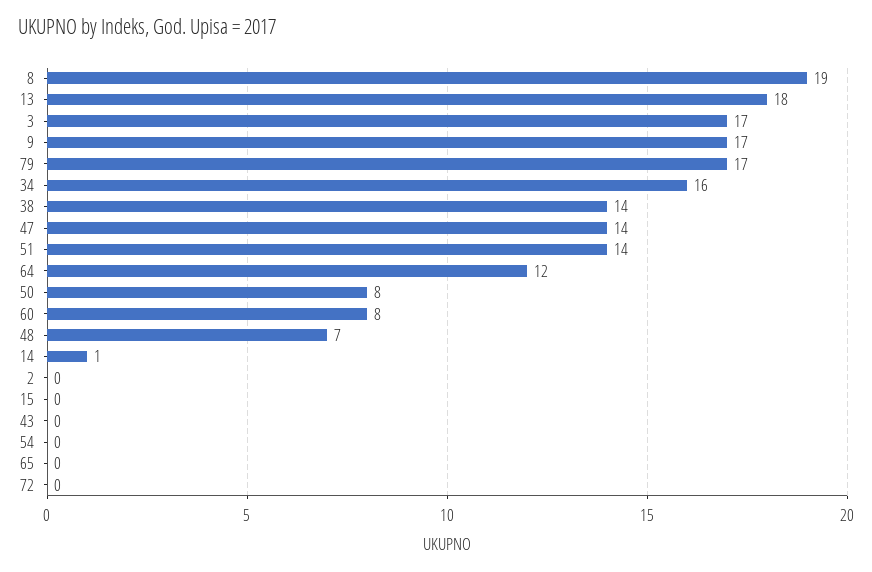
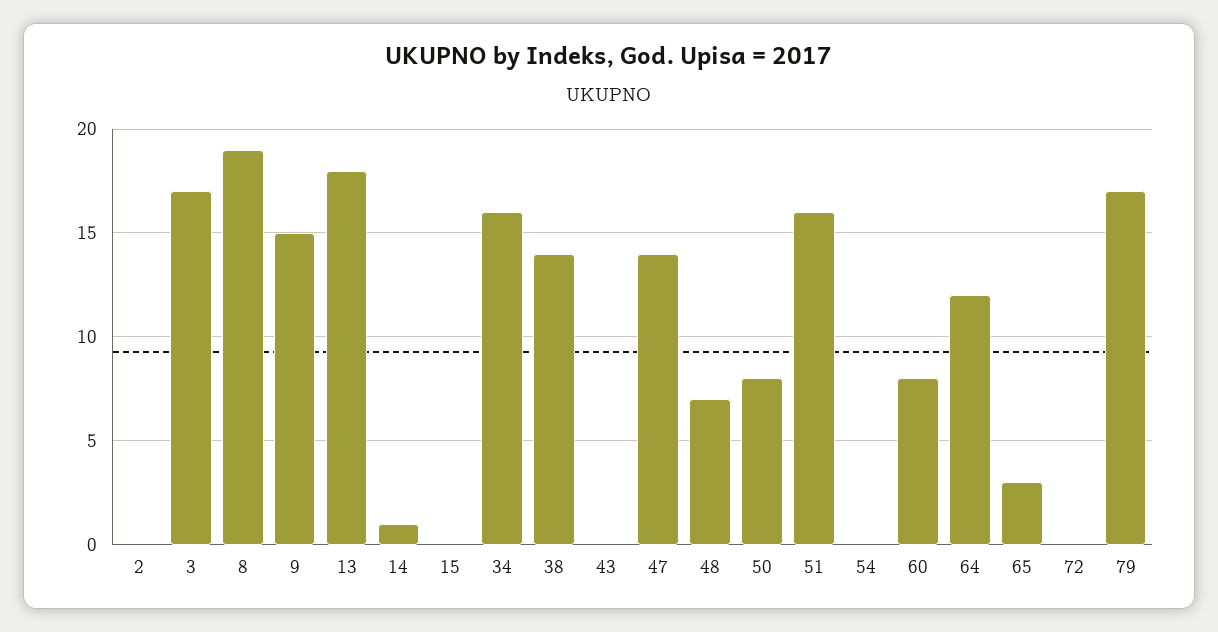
  {
    "8": 19,
    "13": 18,
    "3": 17,
-   "9": 17,
+   "9": 15,
    "79": 17,
    "34": 16,
    "38": 14,
    "47": 14,
-   "51": 14,
+   "51": 16,
    "64": 12,
    "50": 8,
    "60": 8,
    "48": 7,
    "14": 1,
    "2": 0,
    "15": 0,
    "43": 0,
    "54": 0,
-   "65": 0,
+   "65": 3,
    "72": 0
  }

